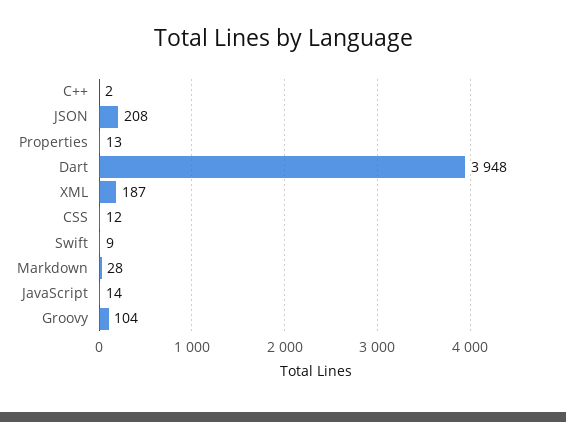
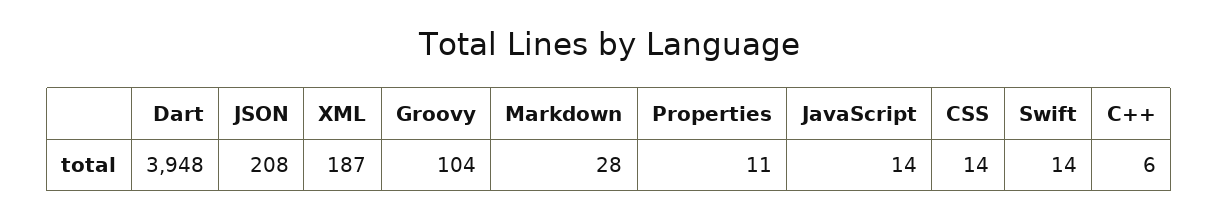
  {
-   "C++": 2,
+   "C++": 6,
    "JSON": 208,
-   "Properties": 13,
+   "Properties": 11,
    "Dart": 3948,
    "XML": 187,
-   "CSS": 12,
+   "CSS": 14,
-   "Swift": 9,
+   "Swift": 14,
    "Markdown": 28,
    "JavaScript": 14,
    "Groovy": 104
  }

